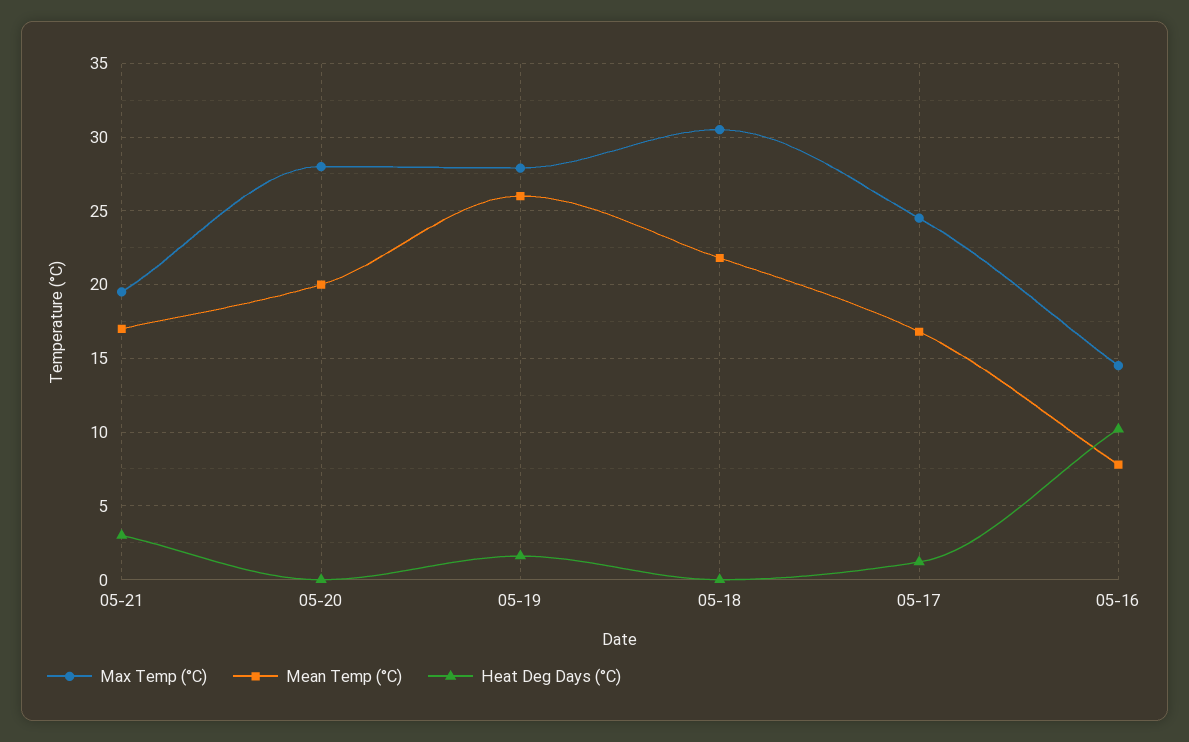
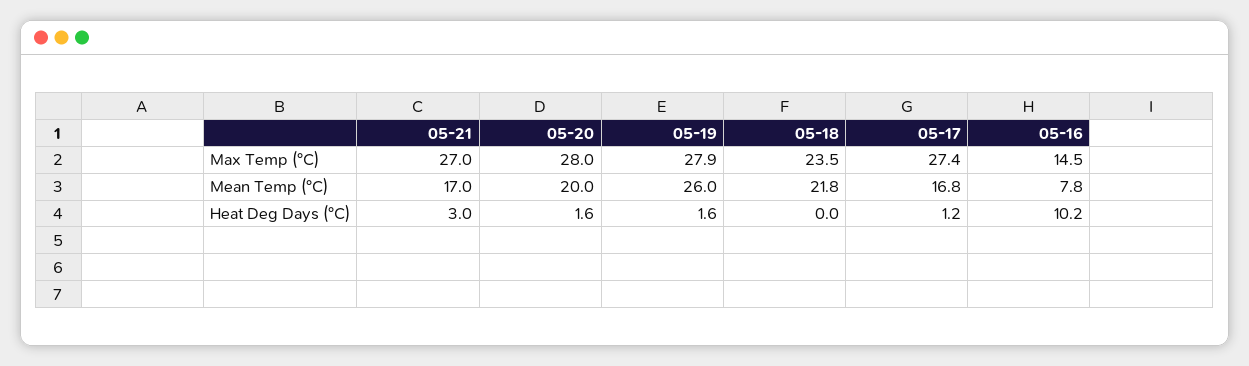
  {
    "Max Temp (°C)": {
-     "05-21": 19.5,
+     "05-21": 27,
      "05-20": 28,
      "05-19": 27.9,
-     "05-18": 30.5,
+     "05-18": 23.5,
-     "05-17": 24.5,
+     "05-17": 27.4,
      "05-16": 14.5
    },
    "Mean Temp (°C)": {
      "05-21": 17,
      "05-20": 20,
      "05-19": 26,
      "05-18": 21.8,
      "05-17": 16.8,
      "05-16": 7.8
    },
    "Heat Deg Days (°C)": {
      "05-21": 3,
-     "05-20": 0,
+     "05-20": 1.6,
      "05-19": 1.6,
      "05-18": 0,
      "05-17": 1.2,
      "05-16": 10.2
    }
  }

